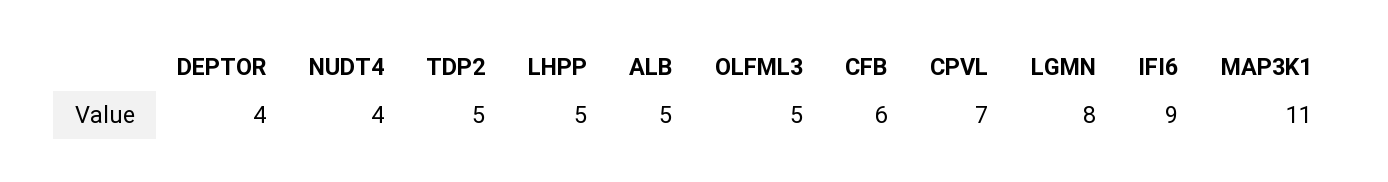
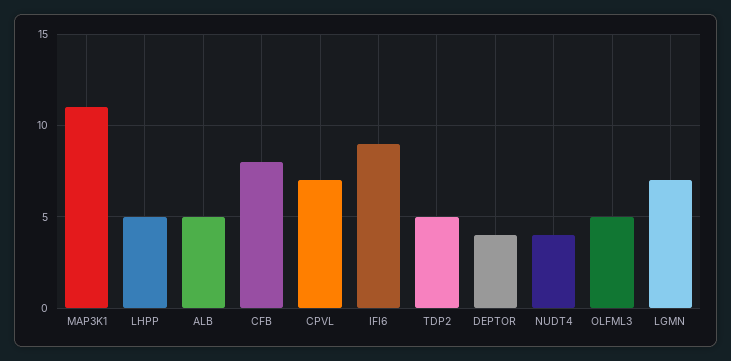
  {
    "DEPTOR": 4,
    "NUDT4": 4,
    "TDP2": 5,
    "LHPP": 5,
    "ALB": 5,
    "OLFML3": 5,
-   "CFB": 6,
+   "CFB": 8,
    "CPVL": 7,
-   "LGMN": 8,
+   "LGMN": 7,
    "IFI6": 9,
    "MAP3K1": 11
  }

